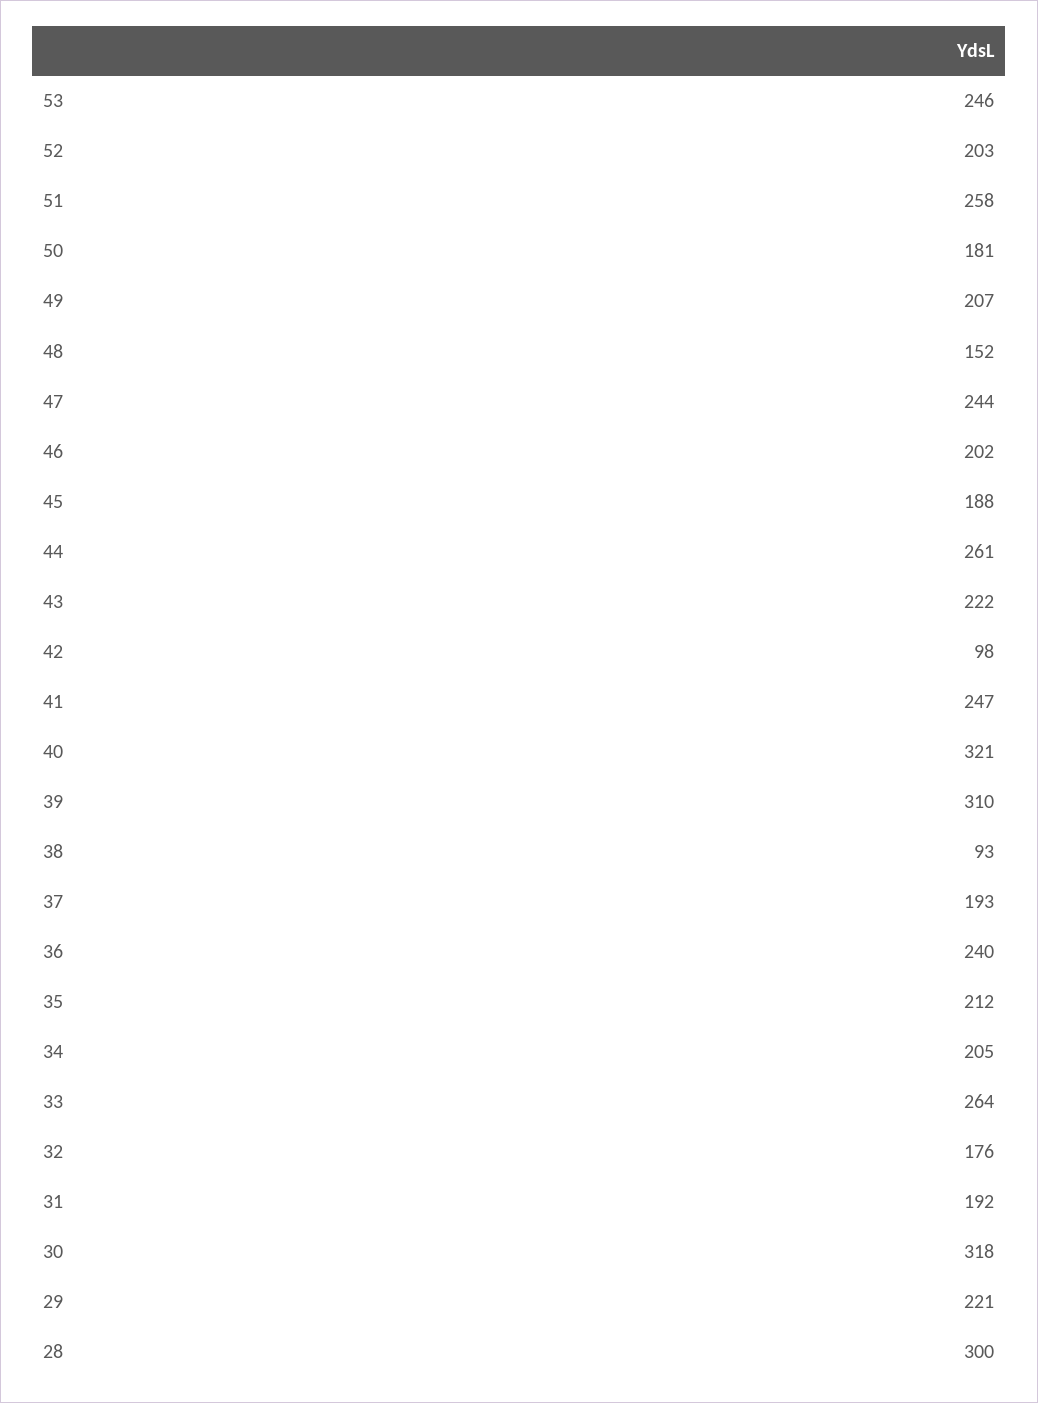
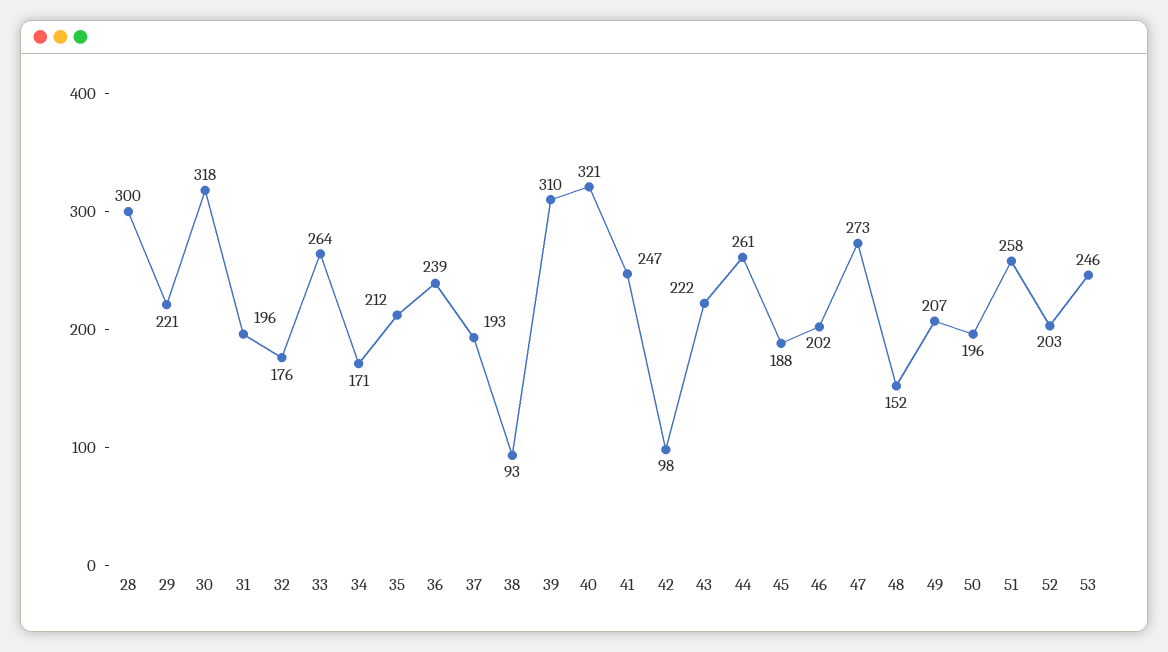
  {
    "53": 246,
    "52": 203,
    "51": 258,
-   "50": 181,
+   "50": 196,
    "49": 207,
    "48": 152,
-   "47": 244,
+   "47": 273,
    "46": 202,
    "45": 188,
    "44": 261,
    "43": 222,
    "42": 98,
    "41": 247,
    "40": 321,
    "39": 310,
    "38": 93,
    "37": 193,
-   "36": 240,
+   "36": 239,
    "35": 212,
-   "34": 205,
+   "34": 171,
    "33": 264,
    "32": 176,
-   "31": 192,
+   "31": 196,
    "30": 318,
    "29": 221,
    "28": 300
  }

